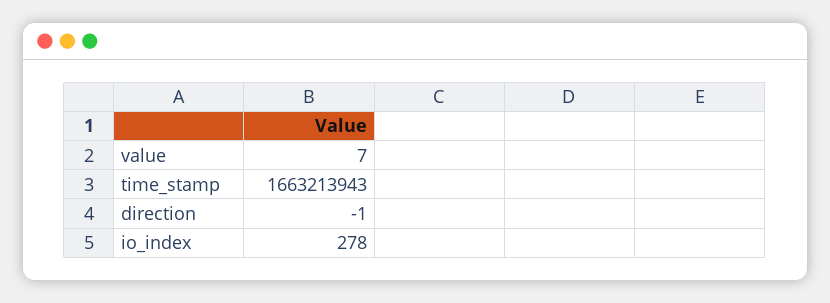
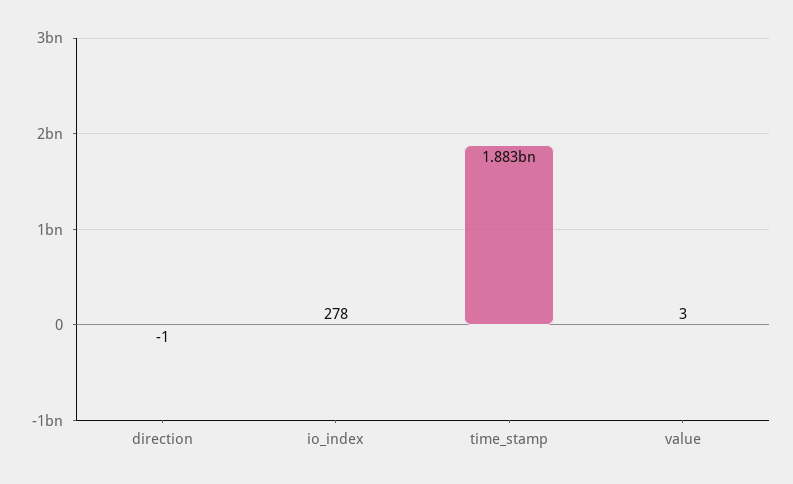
  {
-   "value": 7,
+   "value": 3,
-   "time_stamp": 1663213943,
+   "time_stamp": 1883000000,
    "direction": -1,
    "io_index": 278
  }

